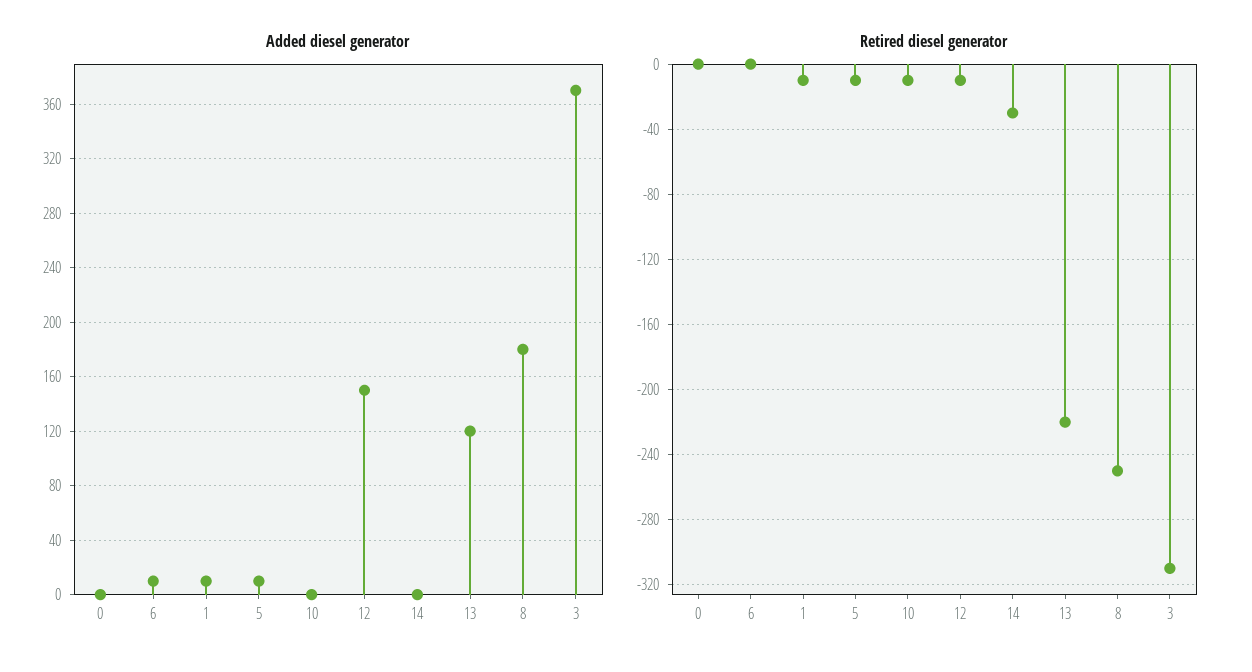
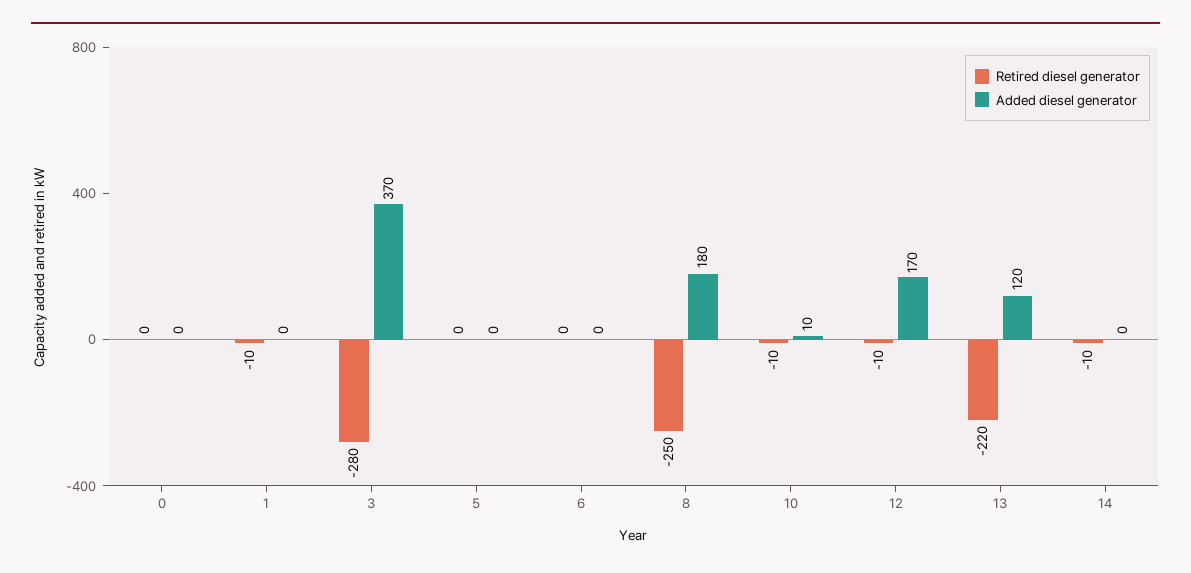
  {
    "Added diesel generator": {
      "0": 0,
-     "6": 10,
+     "6": 0,
-     "1": 10,
+     "1": 0,
-     "5": 10,
+     "5": 0,
-     "10": 0,
+     "10": 10,
-     "12": 150,
+     "12": 170,
      "14": 0,
      "13": 120,
      "8": 180,
      "3": 370
    },
    "Retired diesel generator": {
      "0": 0,
      "6": 0,
      "1": -10,
-     "5": -10,
+     "5": 0,
      "10": -10,
      "12": -10,
-     "14": -30,
+     "14": -10,
      "13": -220,
      "8": -250,
-     "3": -310
+     "3": -280
    }
  }

